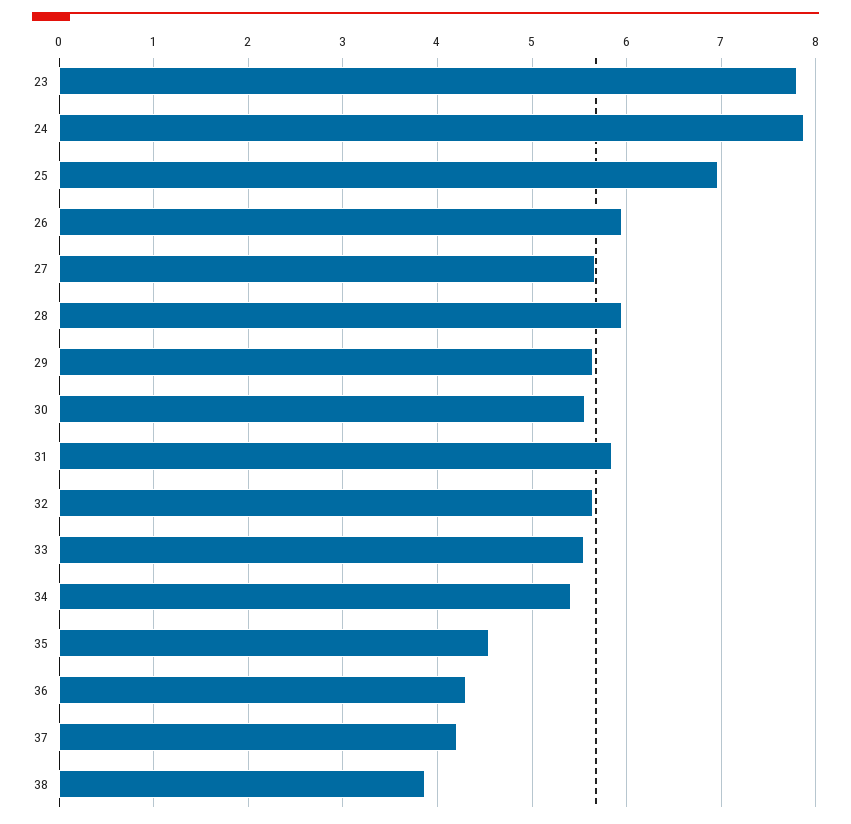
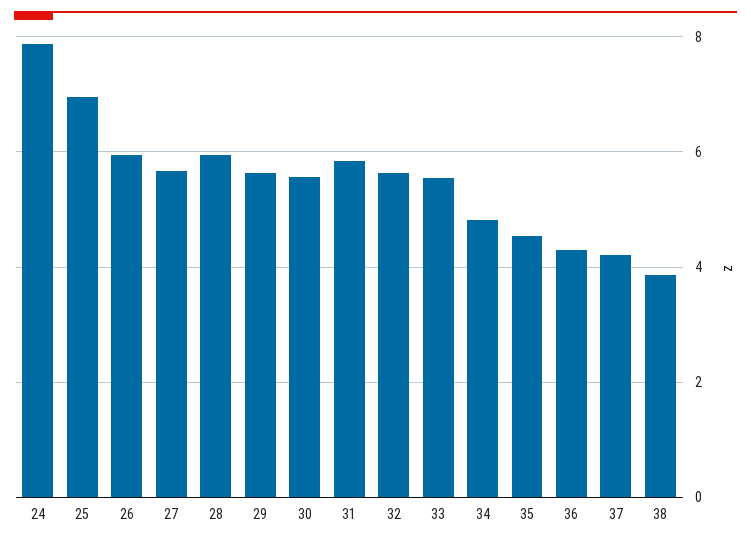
  {
-   "23": 7.8,
    "24": 7.9,
    "25": 7,
    "26": 6,
    "27": 5.7,
    "28": 6,
    "29": 5.6,
    "30": 5.6,
    "31": 5.8,
    "32": 5.6,
    "33": 5.6,
-   "34": 5.4,
+   "34": 4.8,
    "35": 4.5,
    "36": 4.3,
    "37": 4.2,
    "38": 3.9
  }

